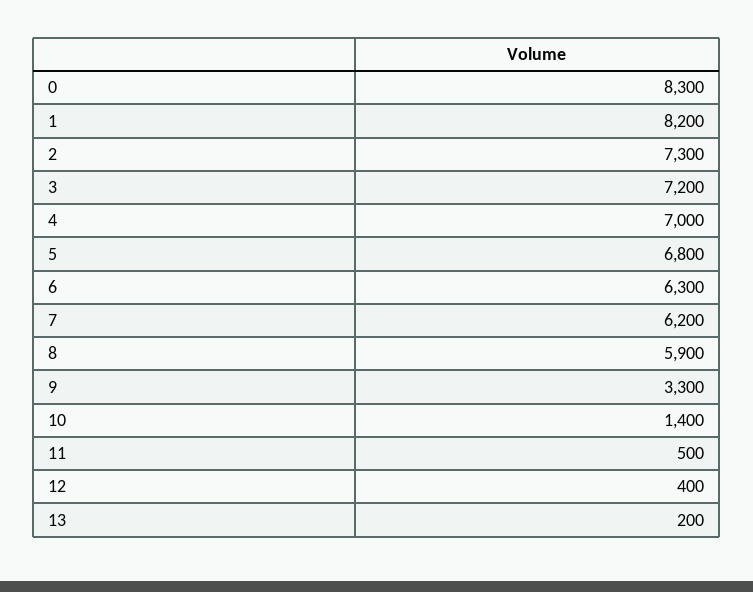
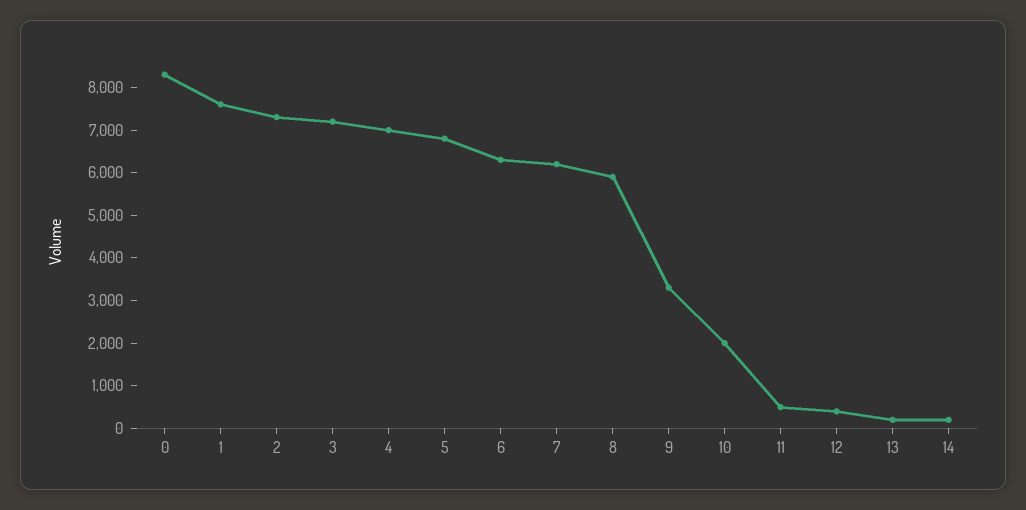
  {
    "0": 8300,
-   "1": 8200,
+   "1": 7600,
    "2": 7300,
    "3": 7200,
    "4": 7000,
    "5": 6800,
    "6": 6300,
    "7": 6200,
    "8": 5900,
    "9": 3300,
-   "10": 1400,
+   "10": 2000,
    "11": 500,
    "12": 400,
-   "13": 200
+   "13": 200,
+   "14": 200
  }

